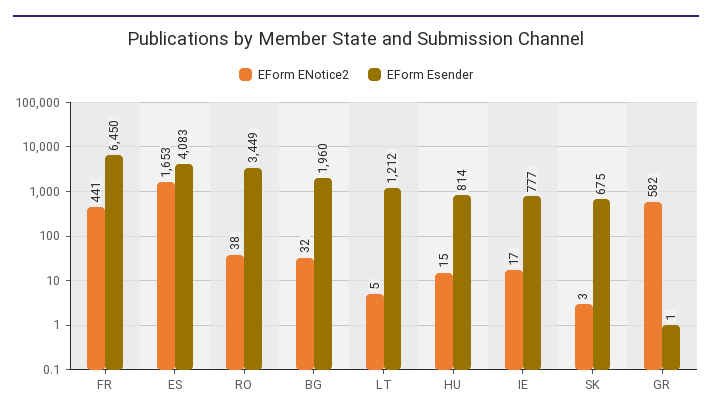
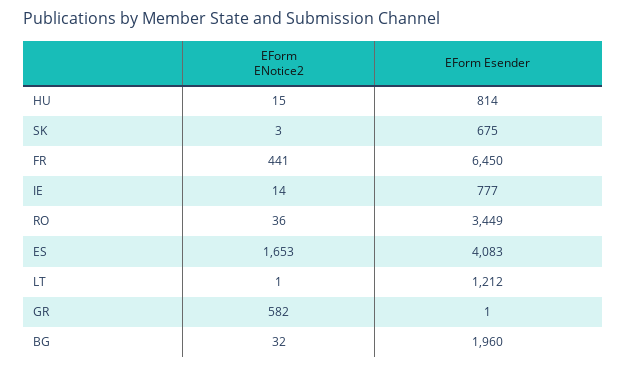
  {
    "EForm ENotice2": {
      "FR": 441,
      "ES": 1653,
-     "RO": 38,
+     "RO": 36,
      "BG": 32,
-     "LT": 5,
+     "LT": 1,
      "HU": 15,
-     "IE": 17,
+     "IE": 14,
      "SK": 3,
      "GR": 582
    },
    "EForm Esender": {
      "FR": 6450,
      "ES": 4083,
      "RO": 3449,
      "BG": 1960,
      "LT": 1212,
      "HU": 814,
      "IE": 777,
      "SK": 675,
      "GR": 1
    }
  }

